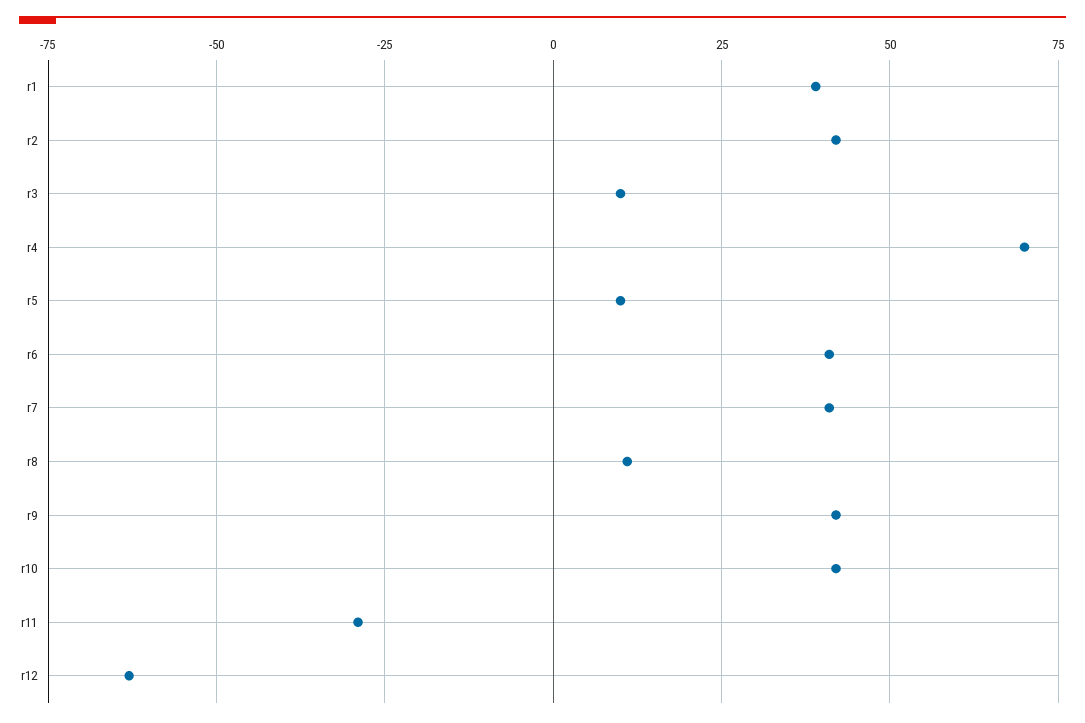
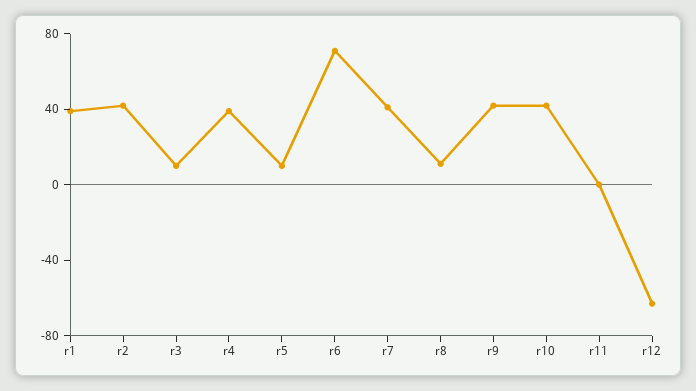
  {
    "r1": 40,
    "r2": 40,
    "r3": 10,
-   "r4": 70,
+   "r4": 40,
    "r5": 10,
-   "r6": 40,
+   "r6": 70,
    "r7": 40,
    "r8": 10,
    "r9": 40,
    "r10": 40,
-   "r11": -30,
+   "r11": 0,
    "r12": -65
  }

